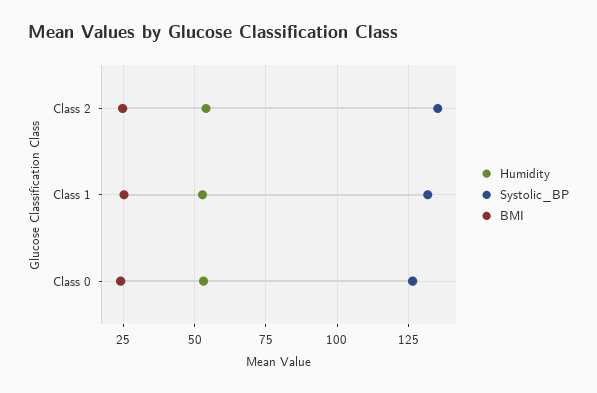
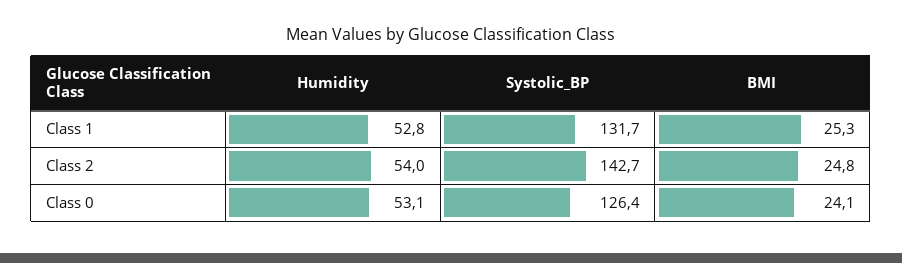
  {
    "Humidity": {
      "Class 2": 54,
      "Class 1": 52.8,
      "Class 0": 53.1
    },
    "Systolic_BP": {
-     "Class 2": 135,
+     "Class 2": 142.7,
      "Class 1": 131.7,
      "Class 0": 126.4
    },
    "BMI": {
      "Class 2": 24.8,
      "Class 1": 25.3,
      "Class 0": 24.1
    }
  }

